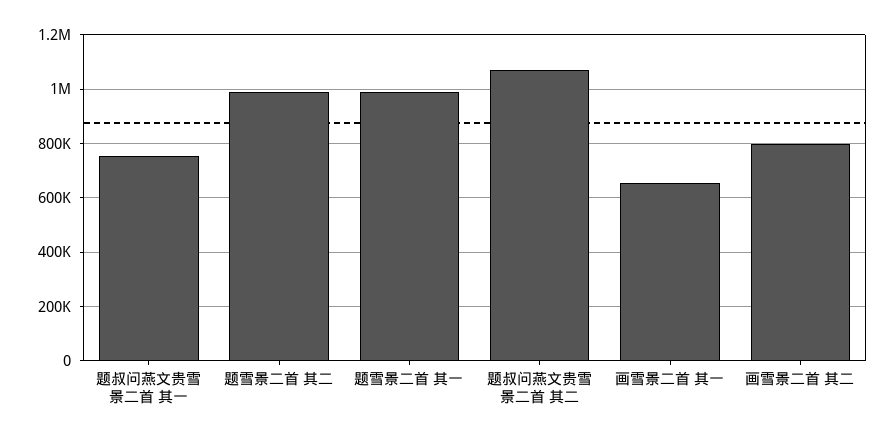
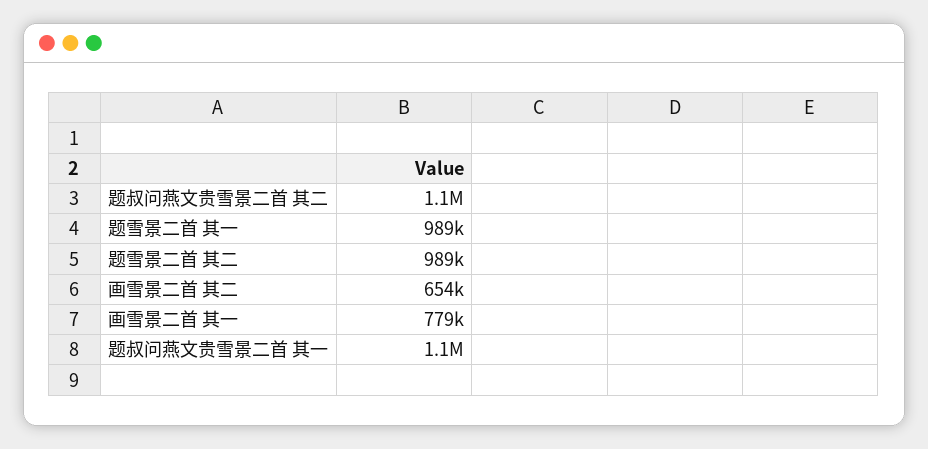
  {
-   "题叔问燕文贵雪景二首 其一": 750000,
+   "题叔问燕文贵雪景二首 其一": 1100000,
    "题雪景二首 其二": 989000,
    "题雪景二首 其一": 989000,
    "题叔问燕文贵雪景二首 其二": 1100000,
-   "画雪景二首 其一": 650000,
+   "画雪景二首 其一": 779000,
-   "画雪景二首 其二": 800000
+   "画雪景二首 其二": 654000
  }

